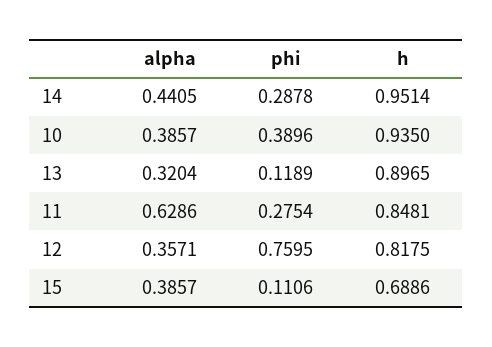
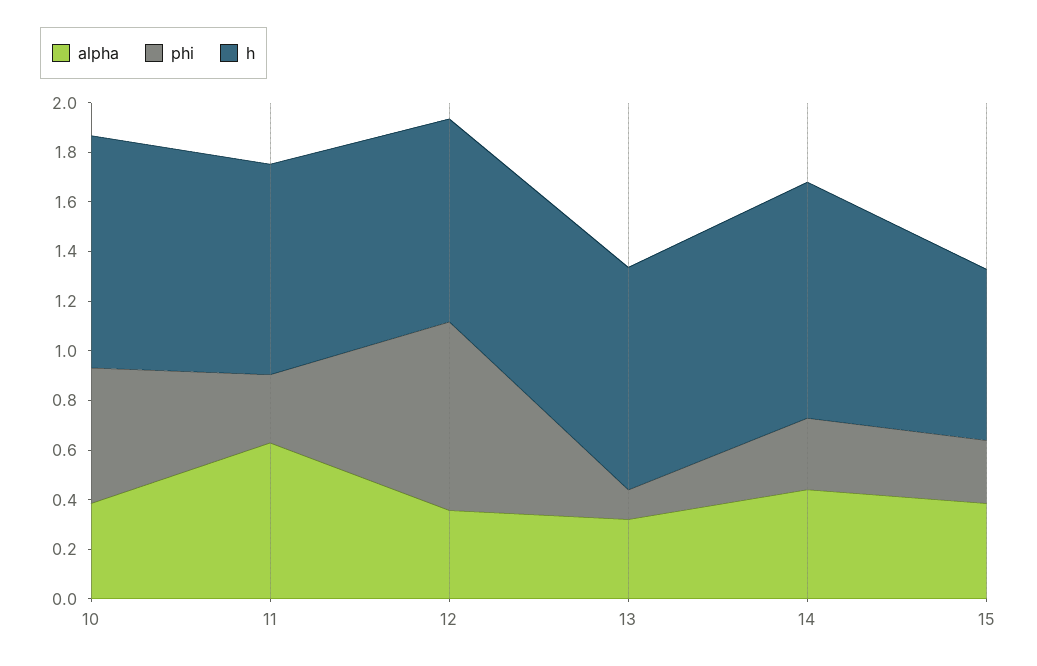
  {
    "alpha": {
      "14": 0.4405,
      "10": 0.3857,
      "13": 0.3204,
      "11": 0.6286,
      "12": 0.3571,
      "15": 0.3857
    },
    "phi": {
      "14": 0.2878,
-     "10": 0.3896,
+     "10": 0.55,
      "13": 0.1189,
      "11": 0.2754,
      "12": 0.7595,
-     "15": 0.1106
+     "15": 0.25
    },
    "h": {
      "14": 0.9514,
      "10": 0.935,
      "13": 0.8965,
      "11": 0.8481,
      "12": 0.8175,
      "15": 0.6886
    }
  }

